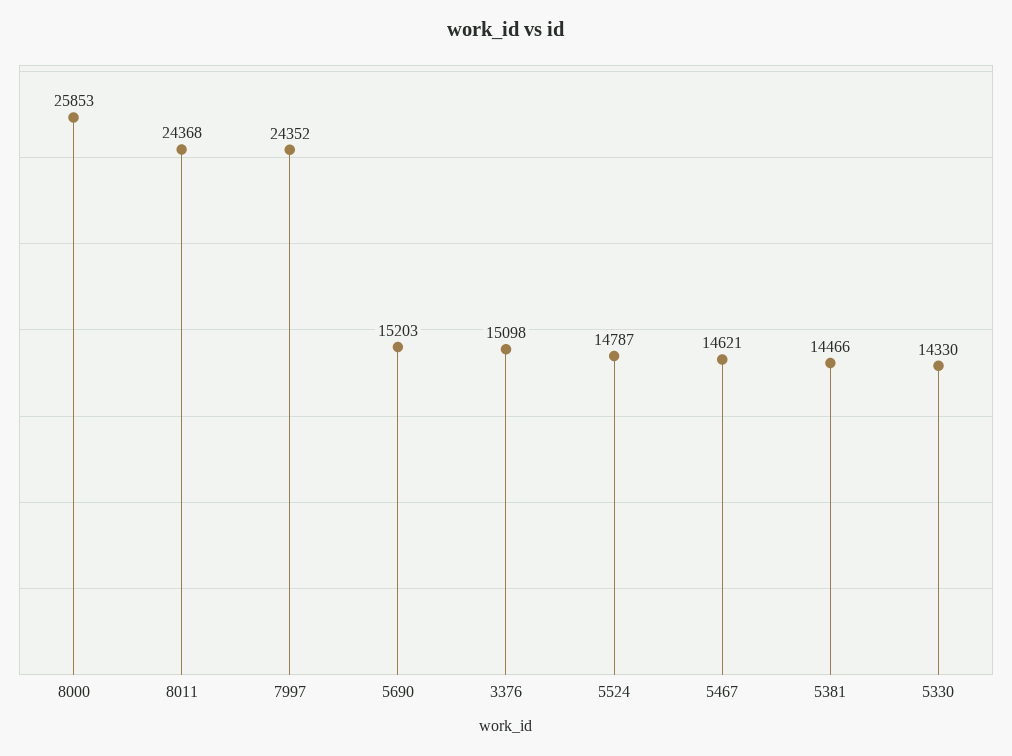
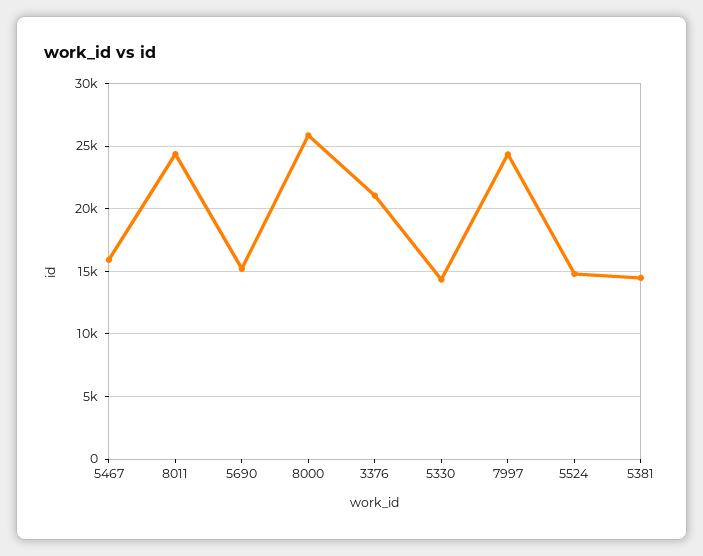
  {
    "8000": 25853,
    "8011": 24368,
    "7997": 24352,
    "5690": 15203,
-   "3376": 15098,
+   "3376": 21000,
    "5524": 14787,
-   "5467": 14621,
+   "5467": 16000,
    "5381": 14466,
    "5330": 14330
  }

